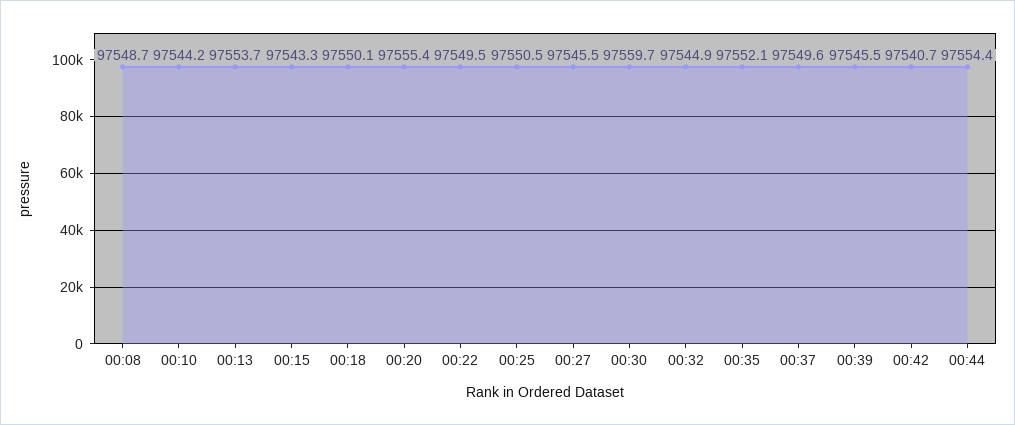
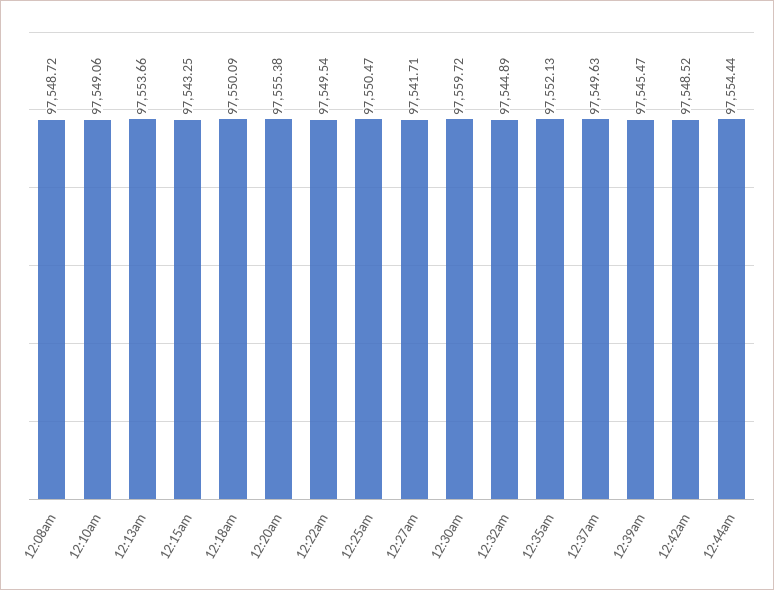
  {
    "00:08": 97548.72,
-   "00:10": 97544.2,
+   "00:10": 97549.06,
    "00:13": 97553.66,
    "00:15": 97543.25,
    "00:18": 97550.09,
    "00:20": 97555.38,
    "00:22": 97549.54,
    "00:25": 97550.47,
-   "00:27": 97545.5,
+   "00:27": 97541.71,
    "00:30": 97559.72,
    "00:32": 97544.89,
    "00:35": 97552.13,
    "00:37": 97549.63,
    "00:39": 97545.47,
-   "00:42": 97540.7,
+   "00:42": 97548.52,
    "00:44": 97554.44
  }

